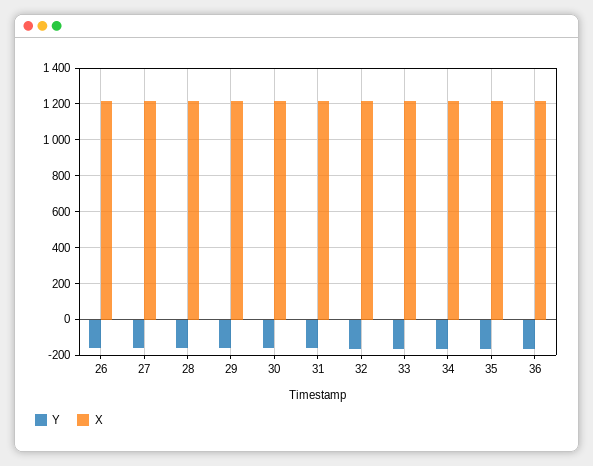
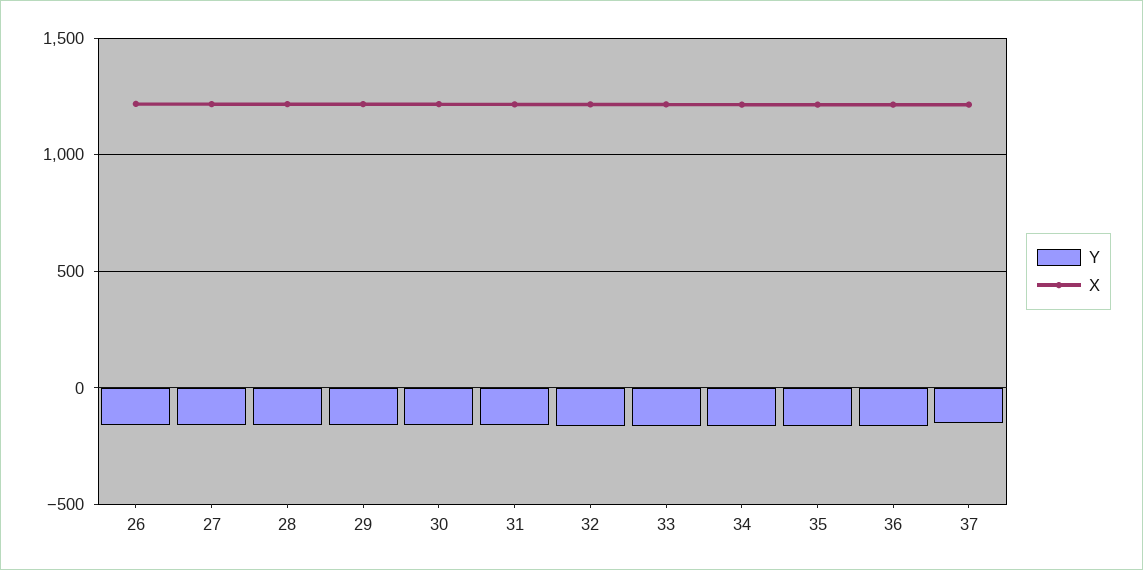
  {
    "Y": {
      "26": -150,
      "27": -150,
      "28": -150,
      "29": -150,
      "30": -150,
      "31": -150,
      "32": -150,
      "33": -150,
      "34": -150,
      "35": -150,
-     "36": -150
+     "36": -150,
+     "37": -150
    },
    "X": {
      "26": 1200,
      "27": 1200,
      "28": 1200,
      "29": 1200,
      "30": 1200,
      "31": 1200,
      "32": 1200,
      "33": 1200,
      "34": 1200,
      "35": 1200,
-     "36": 1200
+     "36": 1200,
+     "37": 1200
    }
  }

